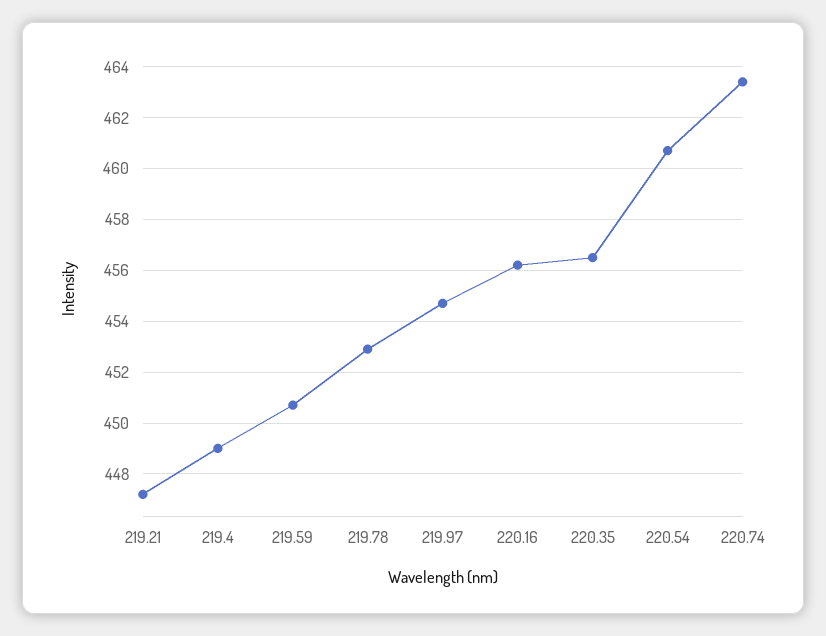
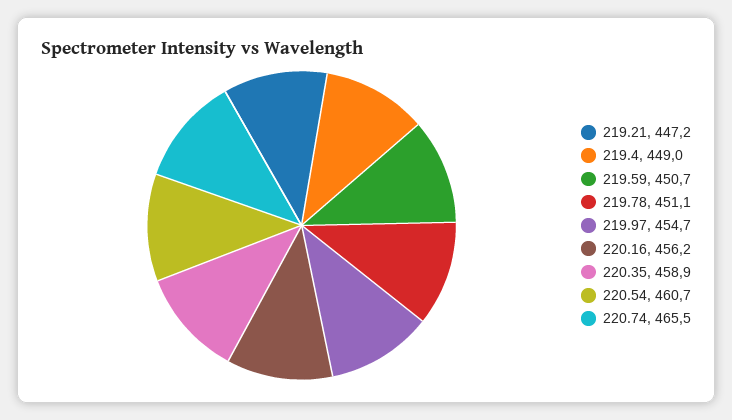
  {
    "219.21": 447.2,
    "219.4": 449,
    "219.59": 450.7,
-   "219.78": 453,
+   "219.78": 451.1,
    "219.97": 454.7,
    "220.16": 456.2,
-   "220.35": 456.5,
+   "220.35": 458.9,
    "220.54": 460.7,
-   "220.74": 463.5
+   "220.74": 465.5
  }

